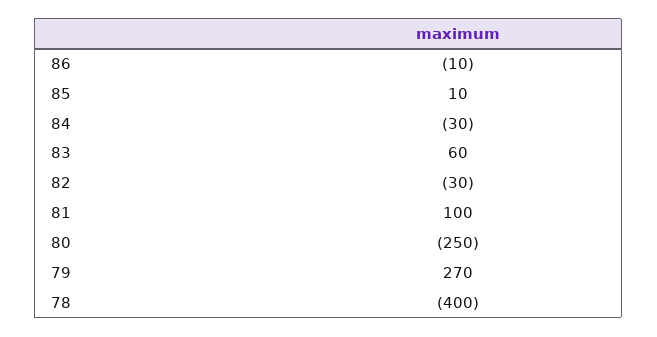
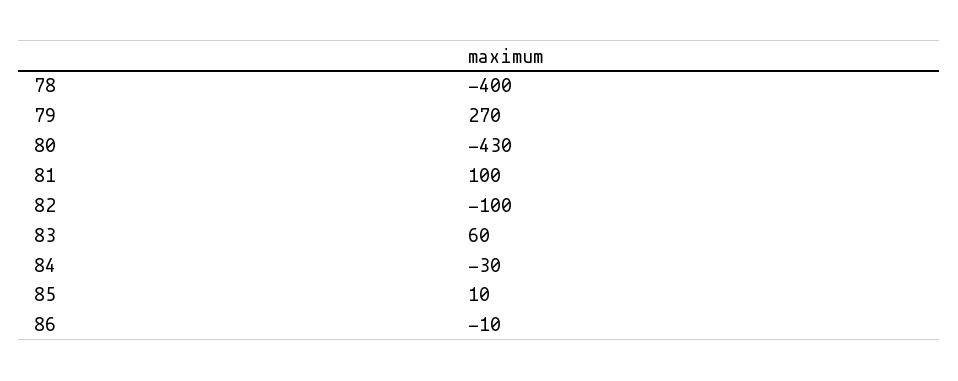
  {
    "86": -10,
    "85": 10,
    "84": -30,
    "83": 60,
-   "82": -30,
+   "82": -100,
    "81": 100,
-   "80": -250,
+   "80": -430,
    "79": 270,
    "78": -400
  }

